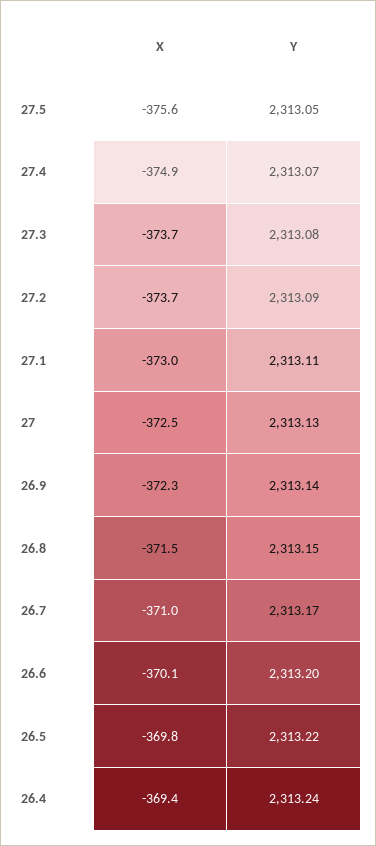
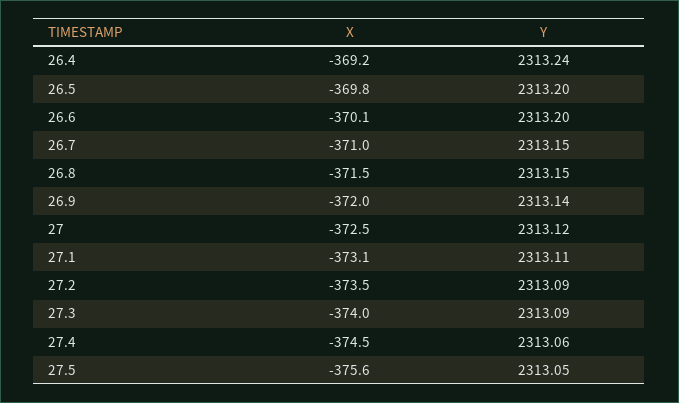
  {
    "X": {
      "27.5": -375.6,
-     "27.4": -374.9,
+     "27.4": -374.5,
-     "27.3": -373.7,
+     "27.3": -374,
-     "27.2": -373.7,
+     "27.2": -373.5,
-     "27.1": -373,
+     "27.1": -373.1,
      "27": -372.5,
-     "26.9": -372.3,
+     "26.9": -372,
      "26.8": -371.5,
      "26.7": -371,
      "26.6": -370.1,
      "26.5": -369.8,
-     "26.4": -369.4
+     "26.4": -369.2
    },
    "Y": {
      "27.5": 2313.05,
-     "27.4": 2313.07,
+     "27.4": 2313.06,
-     "27.3": 2313.08,
+     "27.3": 2313.09,
      "27.2": 2313.09,
      "27.1": 2313.11,
-     "27": 2313.13,
+     "27": 2313.12,
      "26.9": 2313.14,
      "26.8": 2313.15,
-     "26.7": 2313.17,
+     "26.7": 2313.15,
      "26.6": 2313.2,
-     "26.5": 2313.22,
+     "26.5": 2313.2,
      "26.4": 2313.24
    }
  }

